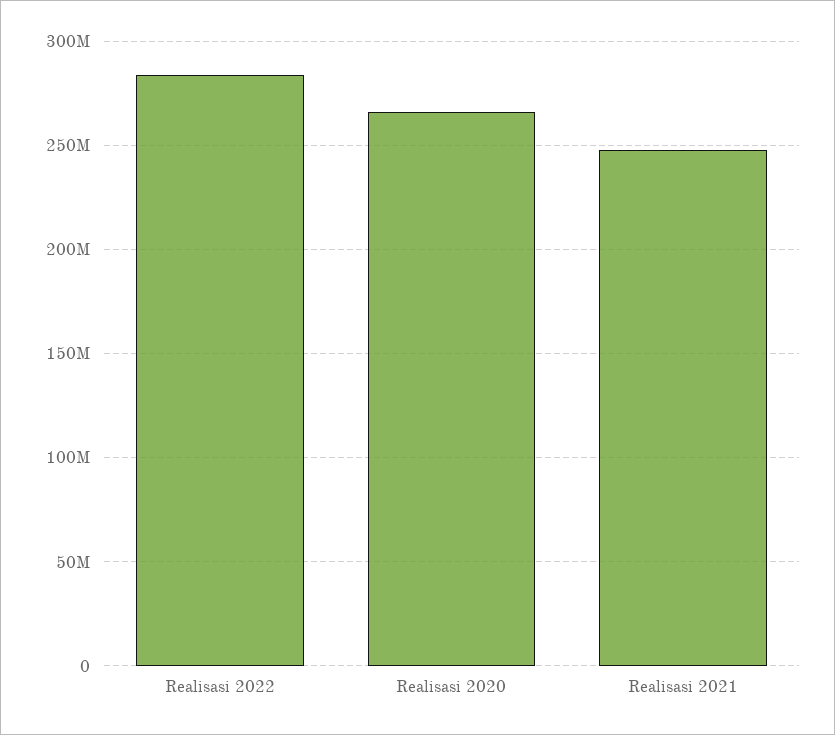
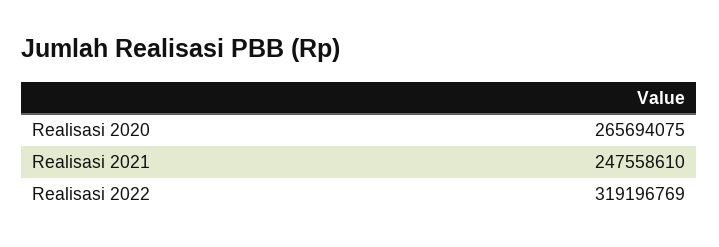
  {
-   "Realisasi 2022": 285000000,
+   "Realisasi 2022": 319196769,
    "Realisasi 2020": 265694075,
    "Realisasi 2021": 247558610
  }

